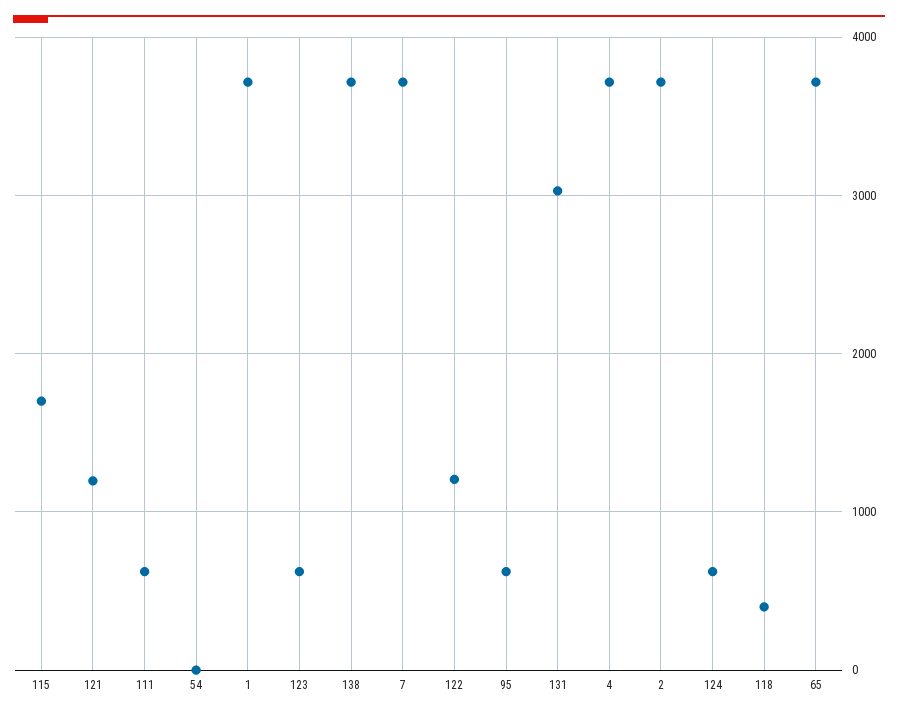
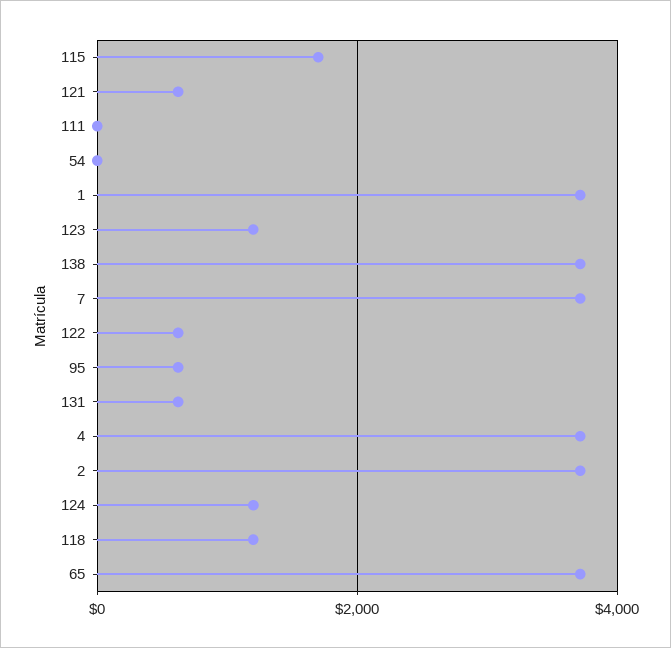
  {
    "115": 1700,
-   "121": 1200,
+   "121": 600,
-   "111": 600,
+   "111": 0,
    "54": 0,
    "1": 3700,
-   "123": 600,
+   "123": 1200,
    "138": 3700,
    "7": 3700,
-   "122": 1200,
+   "122": 600,
    "95": 600,
-   "131": 3000,
+   "131": 600,
    "4": 3700,
    "2": 3700,
-   "124": 600,
+   "124": 1200,
-   "118": 400,
+   "118": 1200,
    "65": 3700
  }

